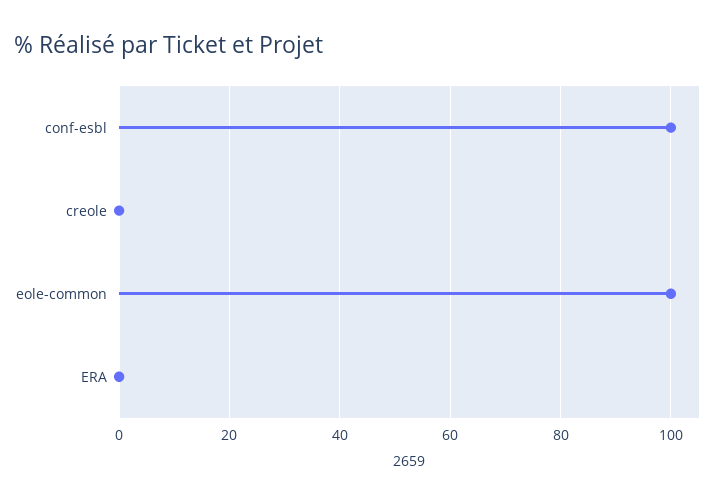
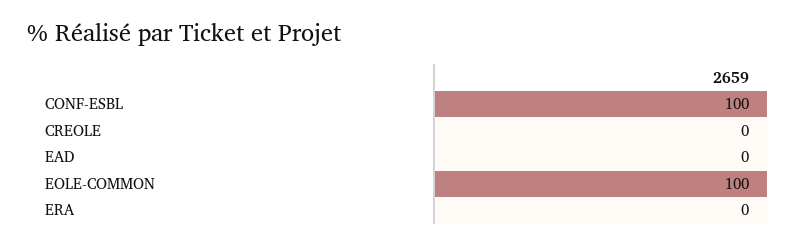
  {
    "conf-esbl": 100,
    "creole": 0,
    "eole-common": 100,
-   "ERA": 0
+   "ERA": 0,
+   "EAD": 0
  }

